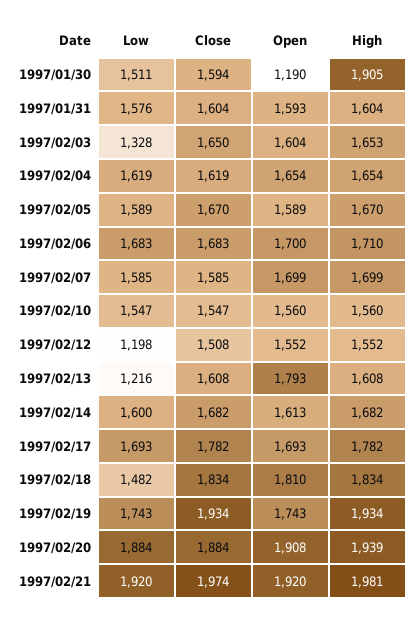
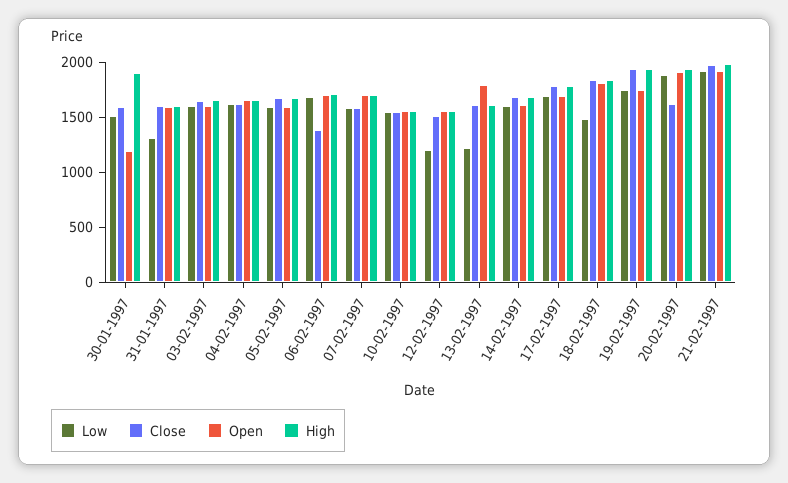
  {
    "Low": {
      "1997/01/30": 1511,
-     "1997/01/31": 1576,
+     "1997/01/31": 1300,
-     "1997/02/03": 1328,
+     "1997/02/03": 1600,
      "1997/02/04": 1619,
      "1997/02/05": 1589,
      "1997/02/06": 1683,
      "1997/02/07": 1585,
      "1997/02/10": 1547,
      "1997/02/12": 1198,
      "1997/02/13": 1216,
      "1997/02/14": 1600,
      "1997/02/17": 1693,
      "1997/02/18": 1482,
      "1997/02/19": 1743,
      "1997/02/20": 1884,
      "1997/02/21": 1920
    },
    "Close": {
      "1997/01/30": 1594,
      "1997/01/31": 1604,
      "1997/02/03": 1650,
      "1997/02/04": 1619,
      "1997/02/05": 1670,
-     "1997/02/06": 1683,
+     "1997/02/06": 1400,
      "1997/02/07": 1585,
      "1997/02/10": 1547,
      "1997/02/12": 1508,
      "1997/02/13": 1608,
      "1997/02/14": 1682,
      "1997/02/17": 1782,
      "1997/02/18": 1834,
      "1997/02/19": 1934,
-     "1997/02/20": 1884,
+     "1997/02/20": 1600,
      "1997/02/21": 1974
    },
    "Open": {
      "1997/01/30": 1190,
      "1997/01/31": 1593,
      "1997/02/03": 1604,
      "1997/02/04": 1654,
      "1997/02/05": 1589,
      "1997/02/06": 1700,
      "1997/02/07": 1699,
      "1997/02/10": 1560,
      "1997/02/12": 1552,
      "1997/02/13": 1793,
      "1997/02/14": 1613,
      "1997/02/17": 1693,
      "1997/02/18": 1810,
      "1997/02/19": 1743,
      "1997/02/20": 1908,
      "1997/02/21": 1920
    },
    "High": {
      "1997/01/30": 1905,
      "1997/01/31": 1604,
      "1997/02/03": 1653,
      "1997/02/04": 1654,
      "1997/02/05": 1670,
      "1997/02/06": 1710,
      "1997/02/07": 1699,
      "1997/02/10": 1560,
      "1997/02/12": 1552,
      "1997/02/13": 1608,
      "1997/02/14": 1682,
      "1997/02/17": 1782,
      "1997/02/18": 1834,
      "1997/02/19": 1934,
      "1997/02/20": 1939,
      "1997/02/21": 1981
    }
  }

